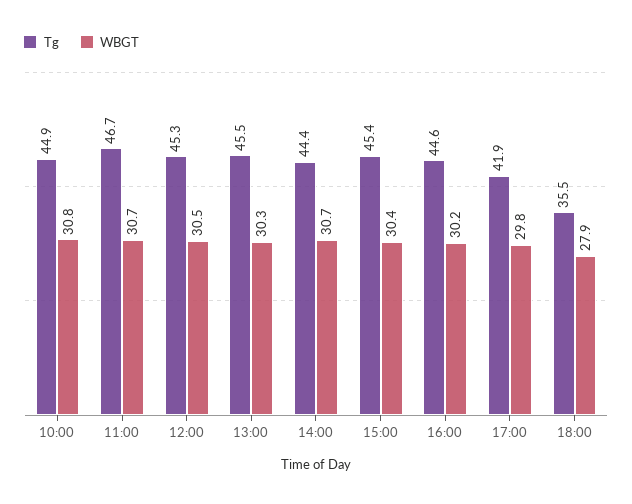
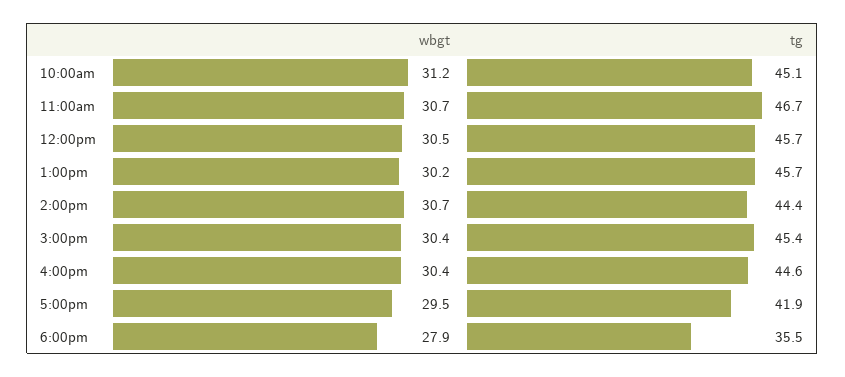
  {
    "Tg": {
-     "10:00": 44.9,
+     "10:00": 45.1,
      "11:00": 46.7,
-     "12:00": 45.3,
+     "12:00": 45.7,
-     "13:00": 45.5,
+     "13:00": 45.7,
      "14:00": 44.4,
      "15:00": 45.4,
      "16:00": 44.6,
      "17:00": 41.9,
      "18:00": 35.5
    },
    "WBGT": {
-     "10:00": 30.8,
+     "10:00": 31.2,
      "11:00": 30.7,
      "12:00": 30.5,
-     "13:00": 30.3,
+     "13:00": 30.2,
      "14:00": 30.7,
      "15:00": 30.4,
-     "16:00": 30.2,
+     "16:00": 30.4,
-     "17:00": 29.8,
+     "17:00": 29.5,
      "18:00": 27.9
    }
  }

